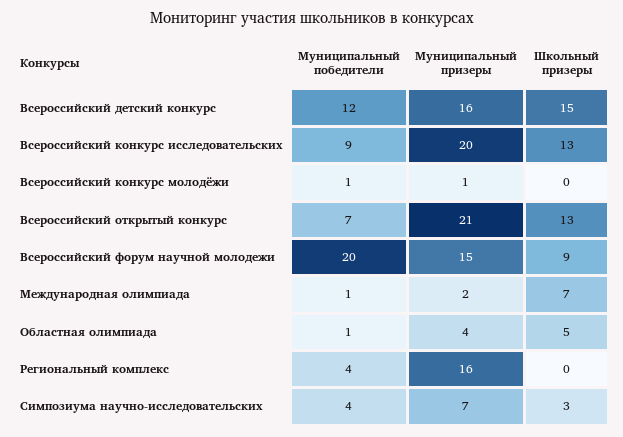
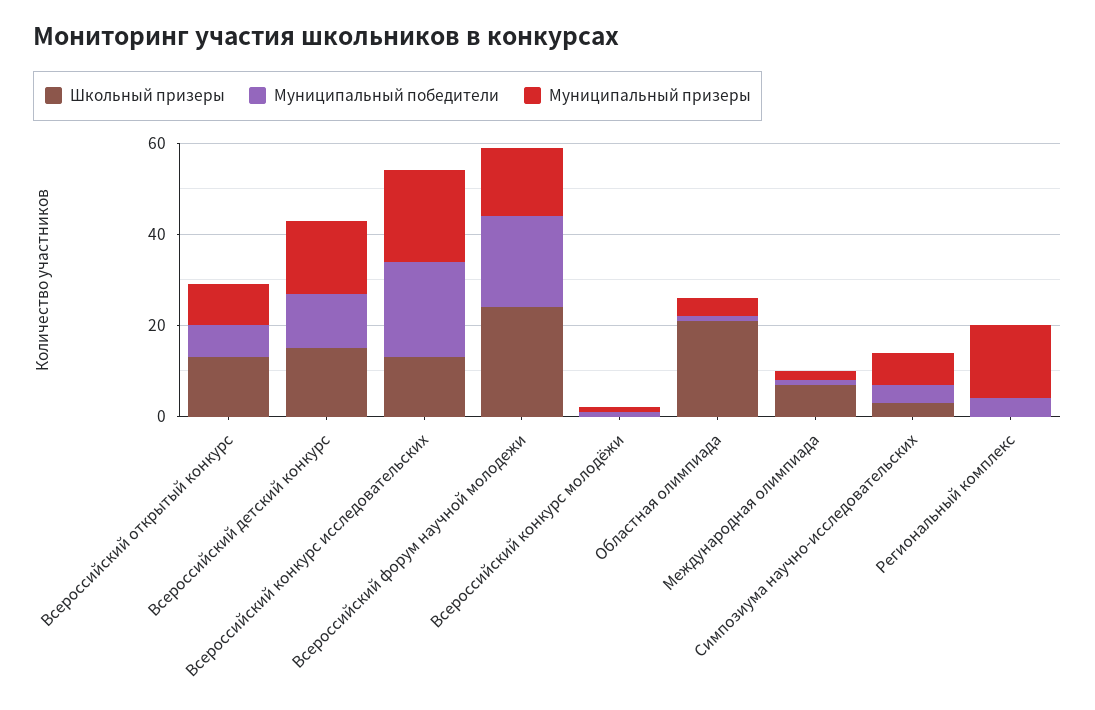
  {
    "Муниципальный победители": {
      "Всероссийский детский конкурс": 12,
-     "Всероссийский конкурс исследовательских": 9,
+     "Всероссийский конкурс исследовательских": 20,
      "Всероссийский конкурс молодёжи": 1,
      "Всероссийский открытый конкурс": 7,
      "Всероссийский форум научной молодежи": 20,
      "Международная олимпиада": 1,
      "Областная олимпиада": 1,
      "Региональный комплекс": 4,
      "Симпозиума научно-исследовательских": 4
    },
    "Муниципальный призеры": {
      "Всероссийский детский конкурс": 16,
      "Всероссийский конкурс исследовательских": 20,
      "Всероссийский конкурс молодёжи": 1,
-     "Всероссийский открытый конкурс": 21,
+     "Всероссийский открытый конкурс": 10,
      "Всероссийский форум научной молодежи": 15,
      "Международная олимпиада": 2,
      "Областная олимпиада": 4,
      "Региональный комплекс": 16,
      "Симпозиума научно-исследовательских": 7
    },
    "Школьный призеры": {
      "Всероссийский детский конкурс": 15,
      "Всероссийский конкурс исследовательских": 13,
      "Всероссийский конкурс молодёжи": 0,
      "Всероссийский открытый конкурс": 13,
-     "Всероссийский форум научной молодежи": 9,
+     "Всероссийский форум научной молодежи": 25,
      "Международная олимпиада": 7,
-     "Областная олимпиада": 5,
+     "Областная олимпиада": 20,
      "Региональный комплекс": 0,
      "Симпозиума научно-исследовательских": 3
    }
  }

